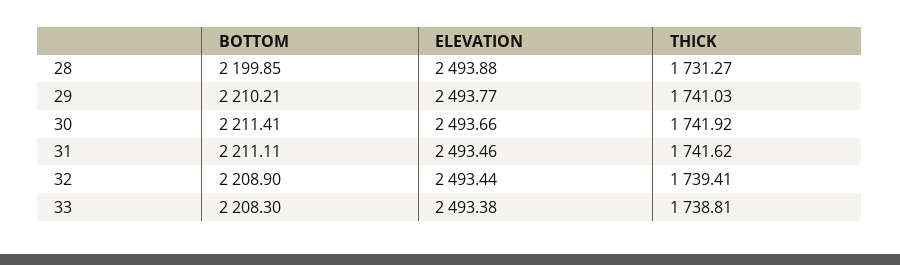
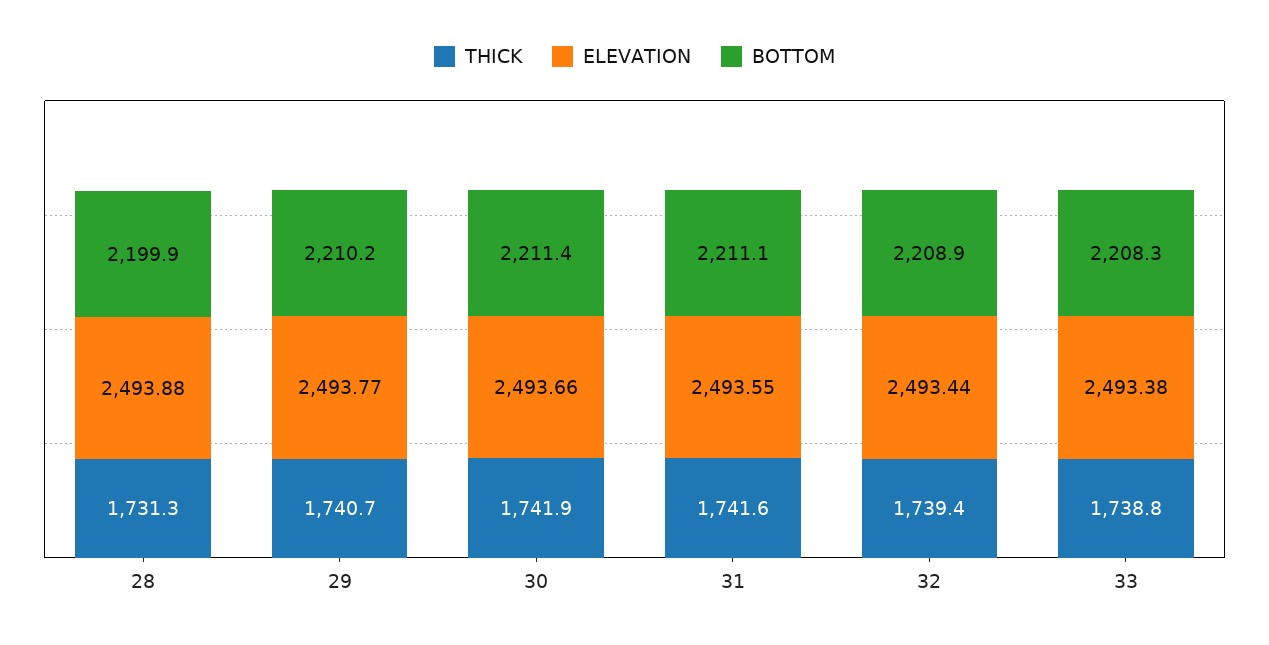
  {
    "BOTTOM": {
      "28": 2199.85,
      "29": 2210.21,
      "30": 2211.41,
      "31": 2211.11,
      "32": 2208.9,
      "33": 2208.3
    },
    "ELEVATION": {
      "28": 2493.88,
      "29": 2493.77,
      "30": 2493.66,
-     "31": 2493.46,
+     "31": 2493.55,
      "32": 2493.44,
      "33": 2493.38
    },
    "THICK": {
      "28": 1731.27,
-     "29": 1741.03,
+     "29": 1740.7,
      "30": 1741.92,
      "31": 1741.62,
      "32": 1739.41,
      "33": 1738.81
    }
  }

